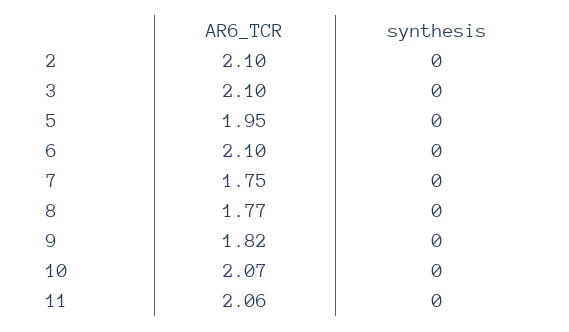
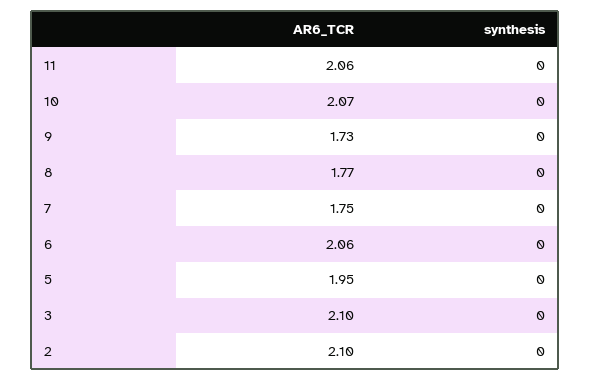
  {
    "AR6_TCR": {
      "2": 2.1,
      "3": 2.1,
      "5": 1.95,
-     "6": 2.1,
+     "6": 2.06,
      "7": 1.75,
      "8": 1.77,
-     "9": 1.82,
+     "9": 1.73,
      "10": 2.07,
      "11": 2.06
    },
    "synthesis": {
      "2": 0,
      "3": 0,
      "5": 0,
      "6": 0,
      "7": 0,
      "8": 0,
      "9": 0,
      "10": 0,
      "11": 0
    }
  }

